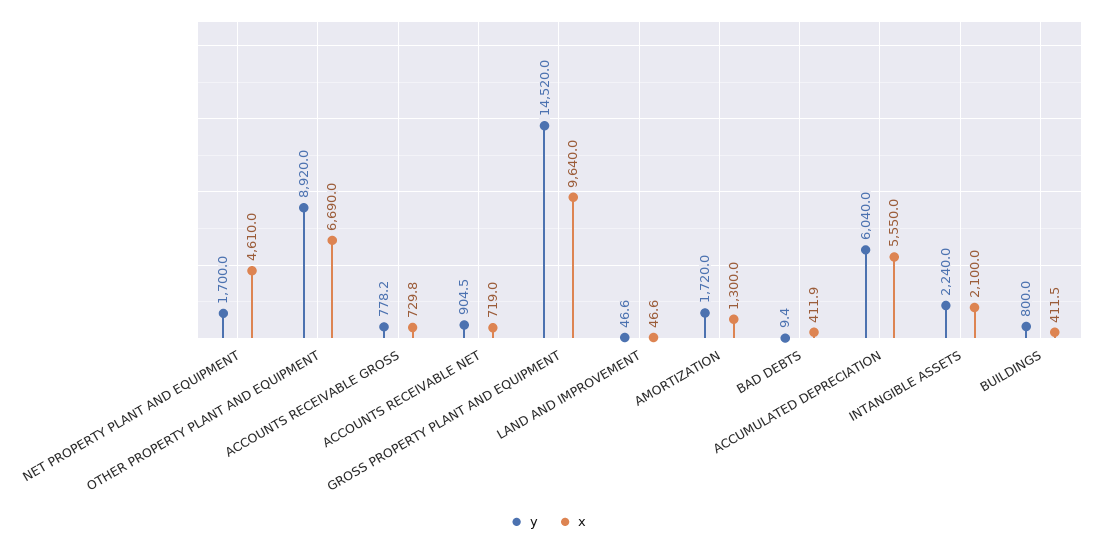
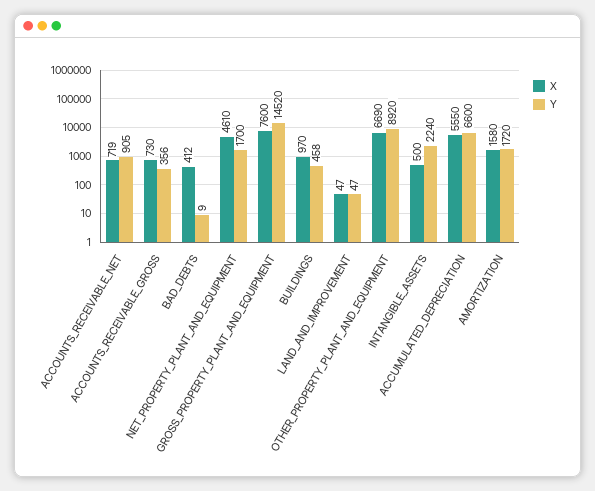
  {
    "y": {
      "NET PROPERTY PLANT AND EQUIPMENT": 1700,
      "OTHER PROPERTY PLANT AND EQUIPMENT": 8920,
-     "ACCOUNTS RECEIVABLE GROSS": 778.2,
+     "ACCOUNTS RECEIVABLE GROSS": 356,
      "ACCOUNTS RECEIVABLE NET": 904.5,
      "GROSS PROPERTY PLANT AND EQUIPMENT": 14520,
      "LAND AND IMPROVEMENT": 46.6,
      "AMORTIZATION": 1720,
      "BAD DEBTS": 9.4,
-     "ACCUMULATED DEPRECIATION": 6040,
+     "ACCUMULATED DEPRECIATION": 6600,
      "INTANGIBLE ASSETS": 2240,
-     "BUILDINGS": 800
+     "BUILDINGS": 458
    },
    "x": {
      "NET PROPERTY PLANT AND EQUIPMENT": 4610,
      "OTHER PROPERTY PLANT AND EQUIPMENT": 6690,
      "ACCOUNTS RECEIVABLE GROSS": 729.8,
      "ACCOUNTS RECEIVABLE NET": 719,
-     "GROSS PROPERTY PLANT AND EQUIPMENT": 9640,
+     "GROSS PROPERTY PLANT AND EQUIPMENT": 7600,
      "LAND AND IMPROVEMENT": 46.6,
-     "AMORTIZATION": 1300,
+     "AMORTIZATION": 1580,
      "BAD DEBTS": 411.9,
      "ACCUMULATED DEPRECIATION": 5550,
-     "INTANGIBLE ASSETS": 2100,
+     "INTANGIBLE ASSETS": 500,
-     "BUILDINGS": 411.5
+     "BUILDINGS": 970
    }
  }

